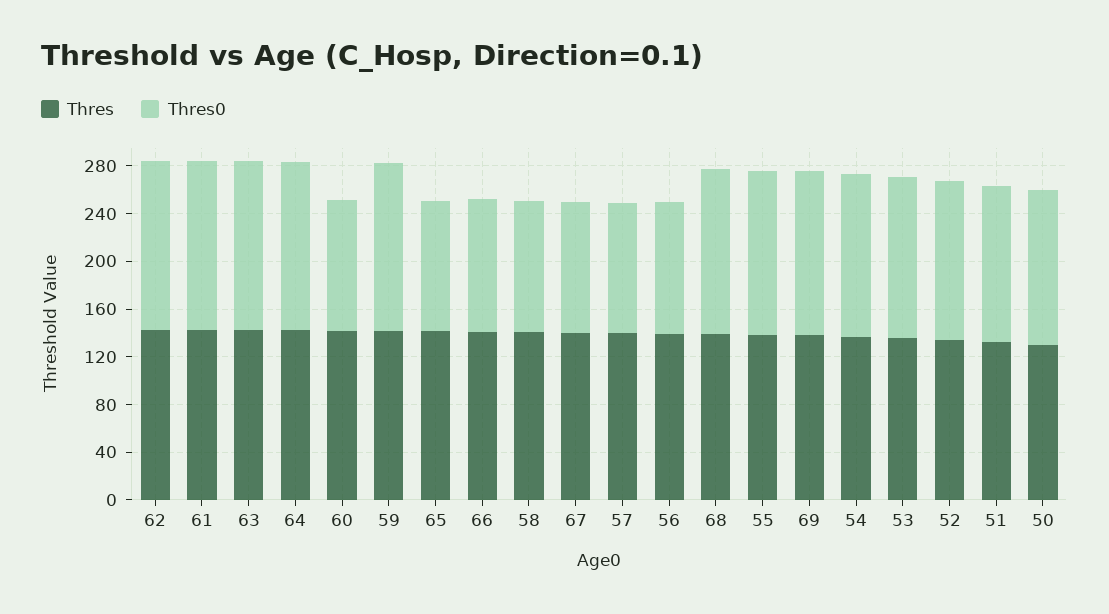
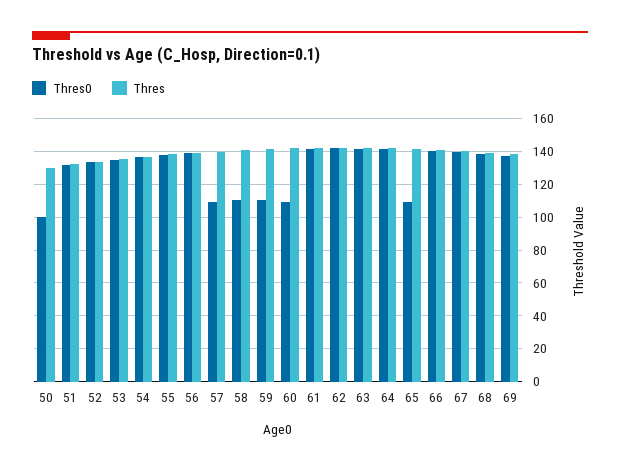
  {
    "Thres": {
      "62": 140,
      "61": 140,
      "63": 140,
      "64": 140,
      "60": 140,
      "59": 140,
      "65": 140,
      "66": 140,
      "58": 140,
      "67": 140,
      "57": 140,
      "56": 140,
      "68": 140,
      "55": 140,
      "69": 140,
      "54": 135,
      "53": 135,
      "52": 135,
      "51": 130,
      "50": 130
    },
    "Thres0": {
      "62": 140,
      "61": 140,
      "63": 140,
      "64": 140,
      "60": 110,
-     "59": 140,
+     "59": 110,
      "65": 110,
-     "66": 110,
+     "66": 140,
      "58": 110,
-     "67": 110,
+     "67": 140,
      "57": 110,
-     "56": 110,
+     "56": 140,
      "68": 140,
      "55": 140,
      "69": 135,
      "54": 135,
      "53": 135,
      "52": 135,
      "51": 130,
-     "50": 130
+     "50": 100
    }
  }

